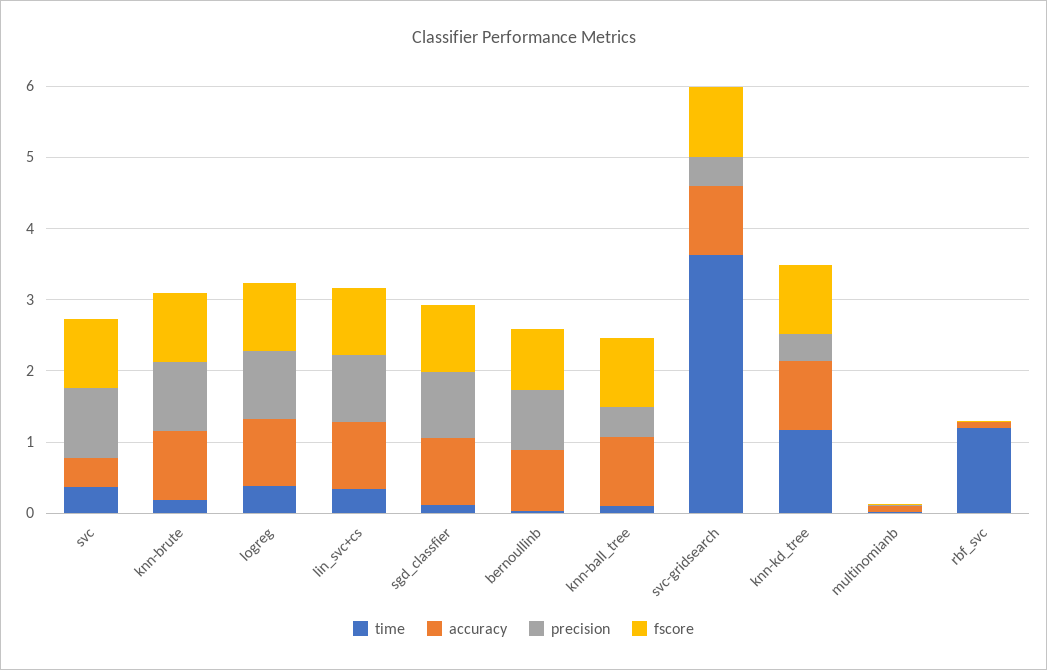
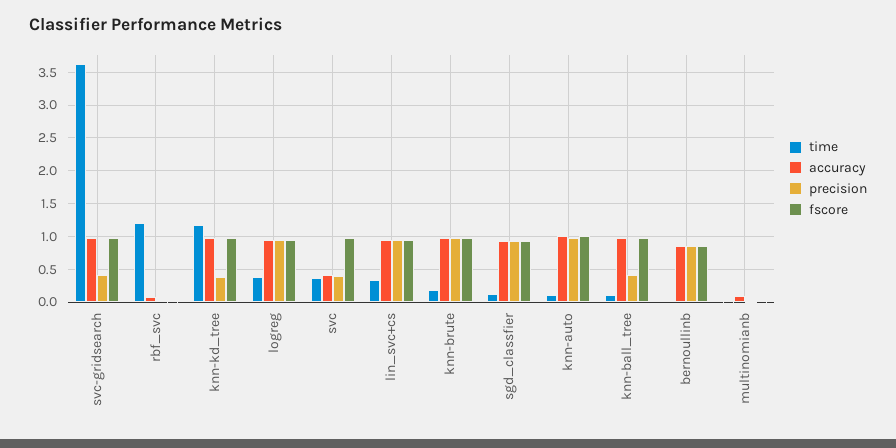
  {
    "time": {
      "svc": 0.4,
      "knn-brute": 0.2,
      "logreg": 0.4,
      "lin_svc+cs": 0.3,
      "sgd_classfier": 0.1,
      "bernoullinb": 0,
      "knn-ball_tree": 0.1,
      "svc-gridsearch": 3.6,
      "knn-kd_tree": 1.2,
      "multinomianb": 0,
-     "rbf_svc": 1.2
+     "rbf_svc": 1.2,
+     "knn-auto": 0.1
    },
    "accuracy": {
      "svc": 0.4,
      "knn-brute": 1,
      "logreg": 1,
      "lin_svc+cs": 0.9,
      "sgd_classfier": 0.9,
      "bernoullinb": 0.9,
      "knn-ball_tree": 1,
      "svc-gridsearch": 1,
      "knn-kd_tree": 1,
      "multinomianb": 0.1,
-     "rbf_svc": 0.1
+     "rbf_svc": 0.1,
+     "knn-auto": 1
    },
    "precision": {
-     "svc": 1,
+     "svc": 0.4,
      "knn-brute": 1,
      "logreg": 1,
      "lin_svc+cs": 0.9,
      "sgd_classfier": 0.9,
      "bernoullinb": 0.9,
      "knn-ball_tree": 0.4,
      "svc-gridsearch": 0.4,
      "knn-kd_tree": 0.4,
      "multinomianb": 0,
-     "rbf_svc": 0
+     "rbf_svc": 0,
+     "knn-auto": 1
    },
    "fscore": {
      "svc": 1,
      "knn-brute": 1,
      "logreg": 1,
      "lin_svc+cs": 0.9,
      "sgd_classfier": 0.9,
      "bernoullinb": 0.9,
      "knn-ball_tree": 1,
      "svc-gridsearch": 1,
      "knn-kd_tree": 1,
      "multinomianb": 0,
-     "rbf_svc": 0
+     "rbf_svc": 0,
+     "knn-auto": 1
    }
  }

